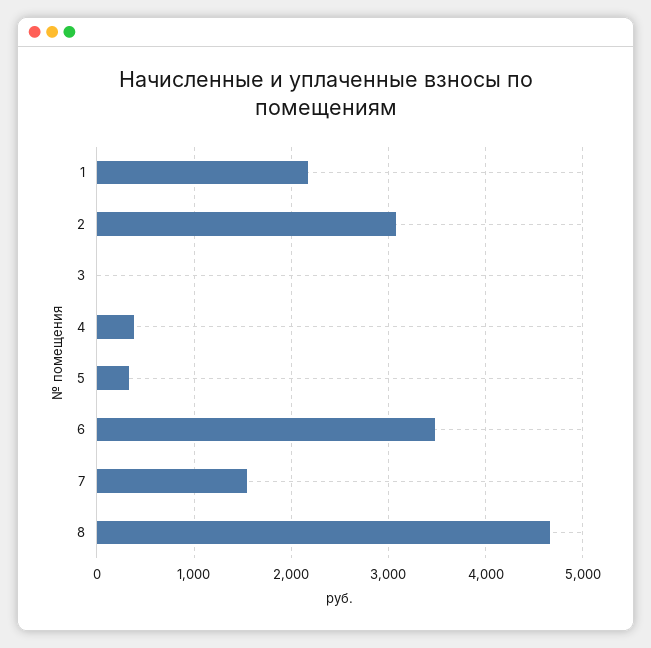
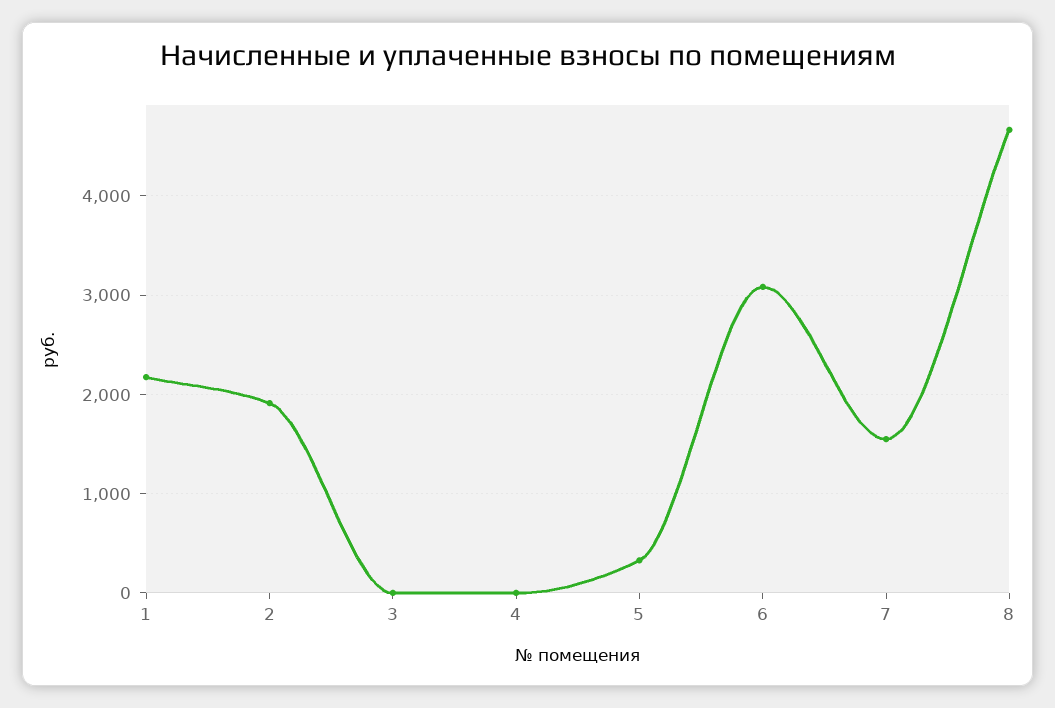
  {
    "1": 2200,
-   "2": 3100,
+   "2": 1900,
    "3": 0,
-   "4": 400,
+   "4": 0,
    "5": 300,
-   "6": 3500,
+   "6": 3100,
    "7": 1600,
    "8": 4700
  }

